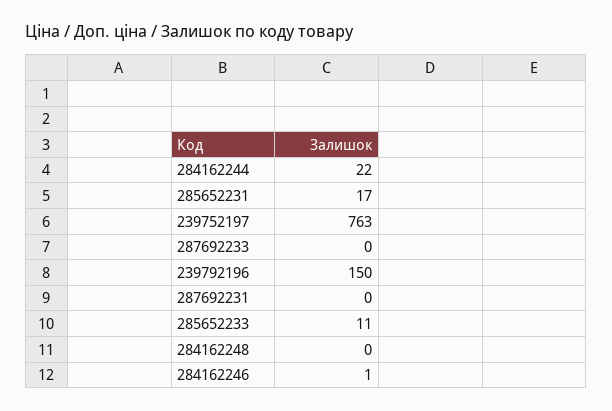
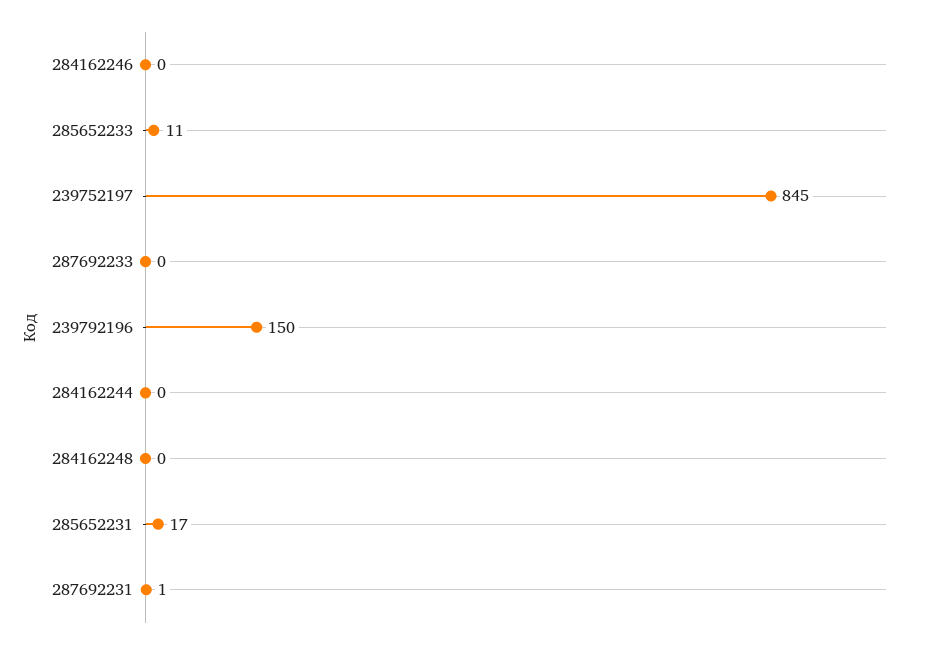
  {
-   "284162244": 22,
+   "284162244": 0,
    "285652231": 17,
-   "239752197": 763,
+   "239752197": 845,
    "287692233": 0,
    "239792196": 150,
-   "287692231": 0,
+   "287692231": 1,
    "285652233": 11,
    "284162248": 0,
-   "284162246": 1
+   "284162246": 0
  }

